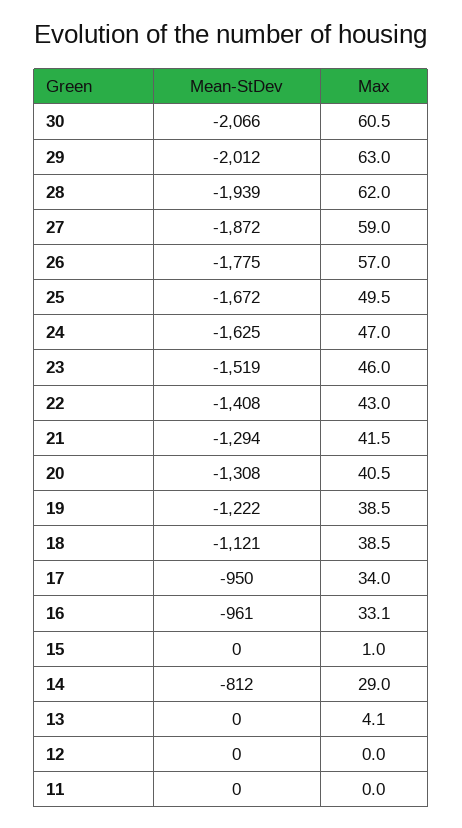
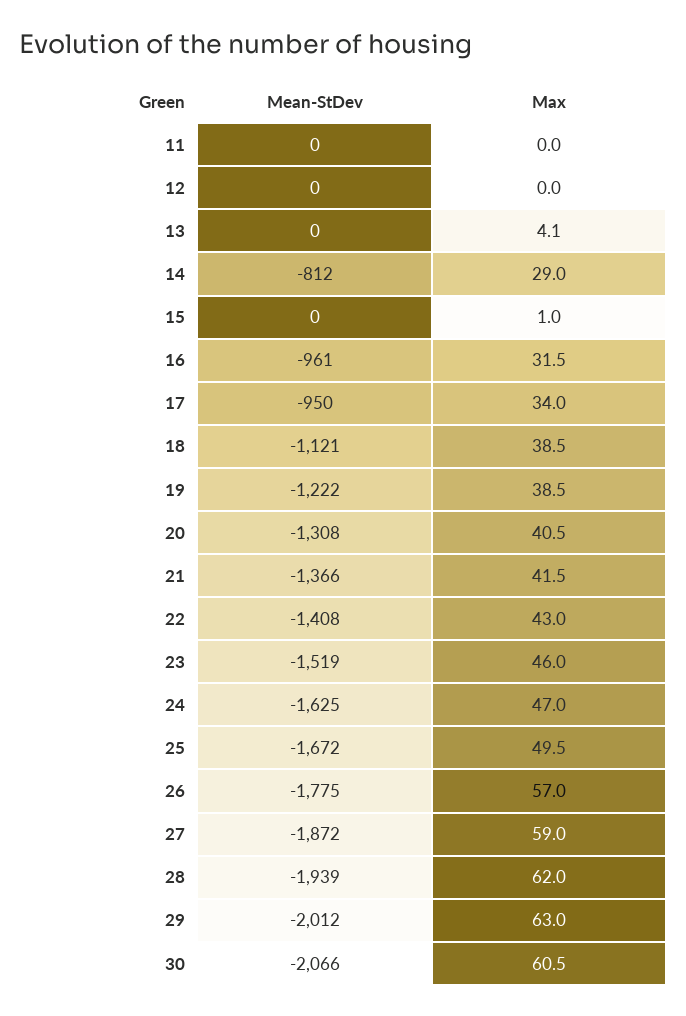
  {
    "Mean-StDev": {
      "30": -2066,
      "29": -2012,
      "28": -1939,
      "27": -1872,
      "26": -1775,
      "25": -1672,
      "24": -1625,
      "23": -1519,
      "22": -1408,
-     "21": -1294,
+     "21": -1366,
      "20": -1308,
      "19": -1222,
      "18": -1121,
      "17": -950,
      "16": -961,
      "15": 0,
      "14": -812,
      "13": 0,
      "12": 0,
      "11": 0
    },
    "Max": {
      "30": 60.5,
      "29": 63,
      "28": 62,
      "27": 59,
      "26": 57,
      "25": 49.5,
      "24": 47,
      "23": 46,
      "22": 43,
      "21": 41.5,
      "20": 40.5,
      "19": 38.5,
      "18": 38.5,
      "17": 34,
-     "16": 33.1,
+     "16": 31.5,
      "15": 1,
      "14": 29,
      "13": 4.1,
      "12": 0,
      "11": 0
    }
  }

